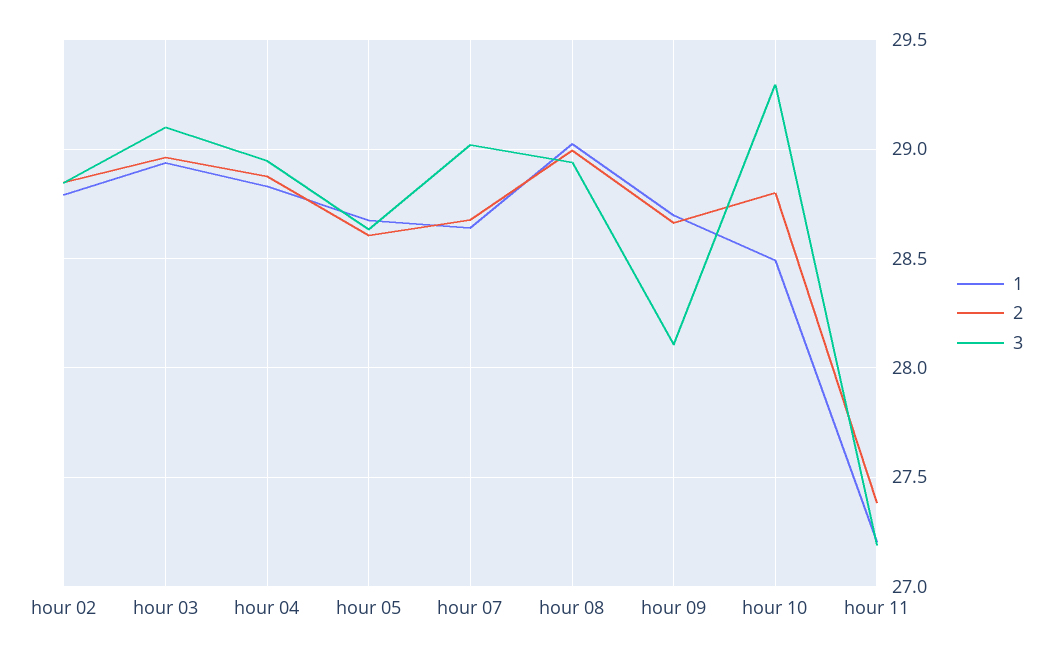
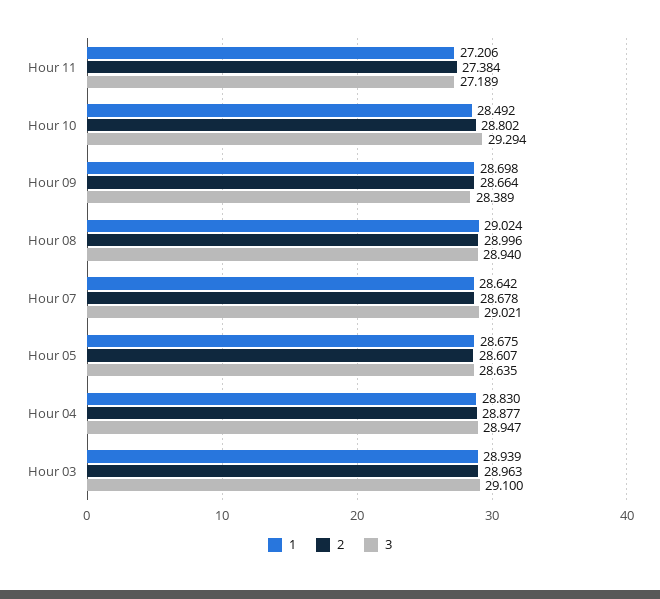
  {
    "1": {
-     "hour 02": 28.8,
      "hour 03": 28.939,
      "hour 04": 28.83,
      "hour 05": 28.675,
      "hour 07": 28.642,
      "hour 08": 29.024,
      "hour 09": 28.698,
      "hour 10": 28.492,
      "hour 11": 27.206
    },
    "2": {
-     "hour 02": 28.85,
      "hour 03": 28.963,
      "hour 04": 28.877,
      "hour 05": 28.607,
      "hour 07": 28.678,
      "hour 08": 28.996,
      "hour 09": 28.664,
      "hour 10": 28.802,
      "hour 11": 27.384
    },
    "3": {
-     "hour 02": 28.85,
      "hour 03": 29.1,
      "hour 04": 28.947,
      "hour 05": 28.635,
      "hour 07": 29.021,
      "hour 08": 28.94,
-     "hour 09": 28.1,
+     "hour 09": 28.389,
      "hour 10": 29.294,
      "hour 11": 27.189
    }
  }

